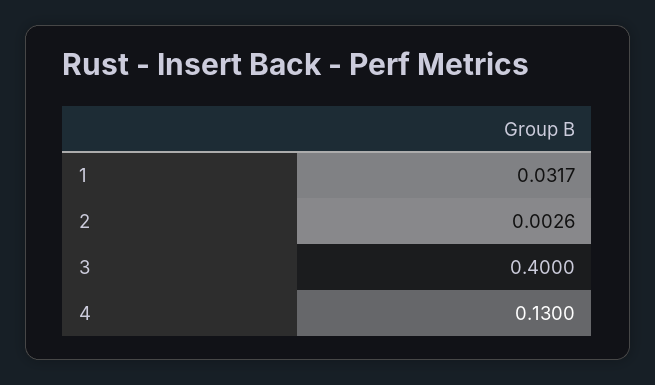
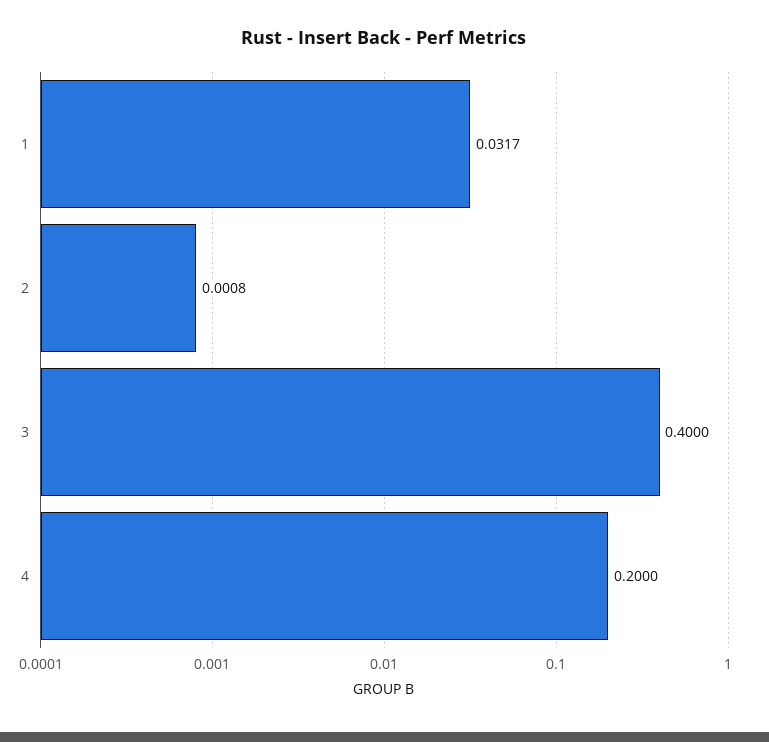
  {
    "1": 0.0317,
-   "2": 0.0026,
+   "2": 0.0008,
    "3": 0.4,
-   "4": 0.13
+   "4": 0.2
  }

